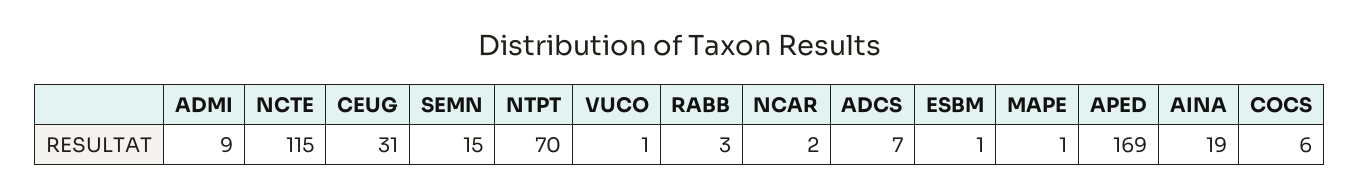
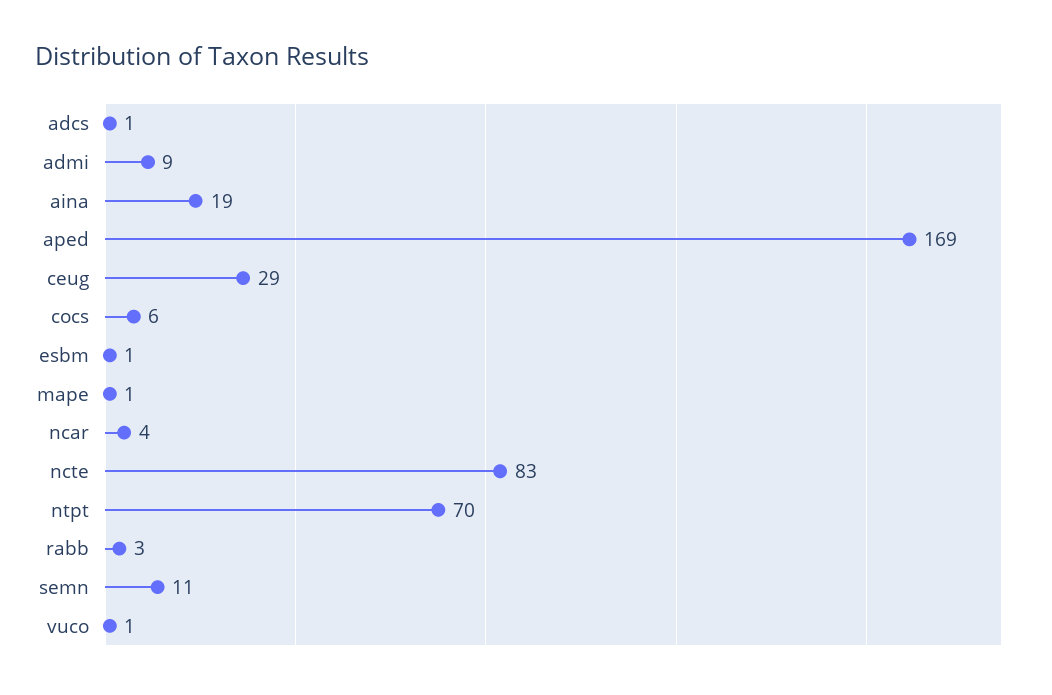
  {
    "ADMI": 9,
-   "NCTE": 115,
+   "NCTE": 83,
-   "CEUG": 31,
+   "CEUG": 29,
-   "SEMN": 15,
+   "SEMN": 11,
    "NTPT": 70,
    "VUCO": 1,
    "RABB": 3,
-   "NCAR": 2,
+   "NCAR": 4,
-   "ADCS": 7,
+   "ADCS": 1,
    "ESBM": 1,
    "MAPE": 1,
    "APED": 169,
    "AINA": 19,
    "COCS": 6
  }

